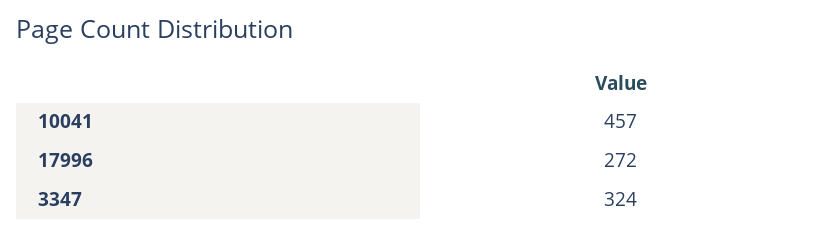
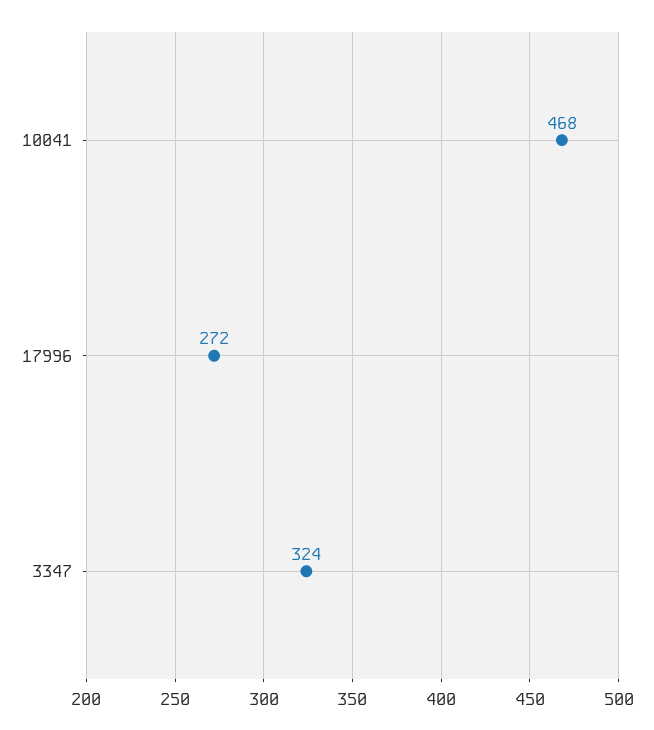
  {
-   "10041": 457,
+   "10041": 468,
    "17996": 272,
    "3347": 324
  }

